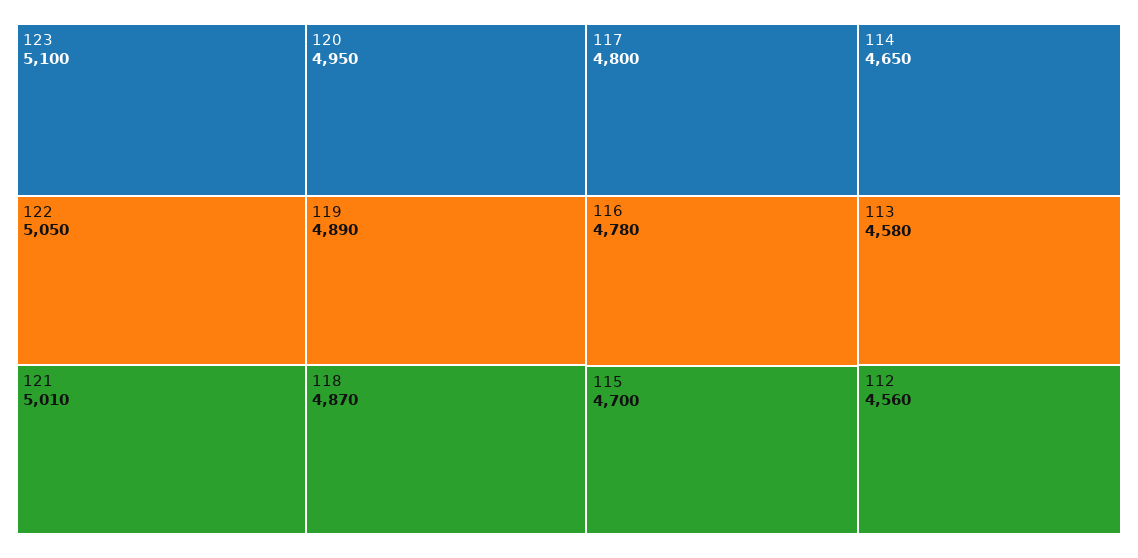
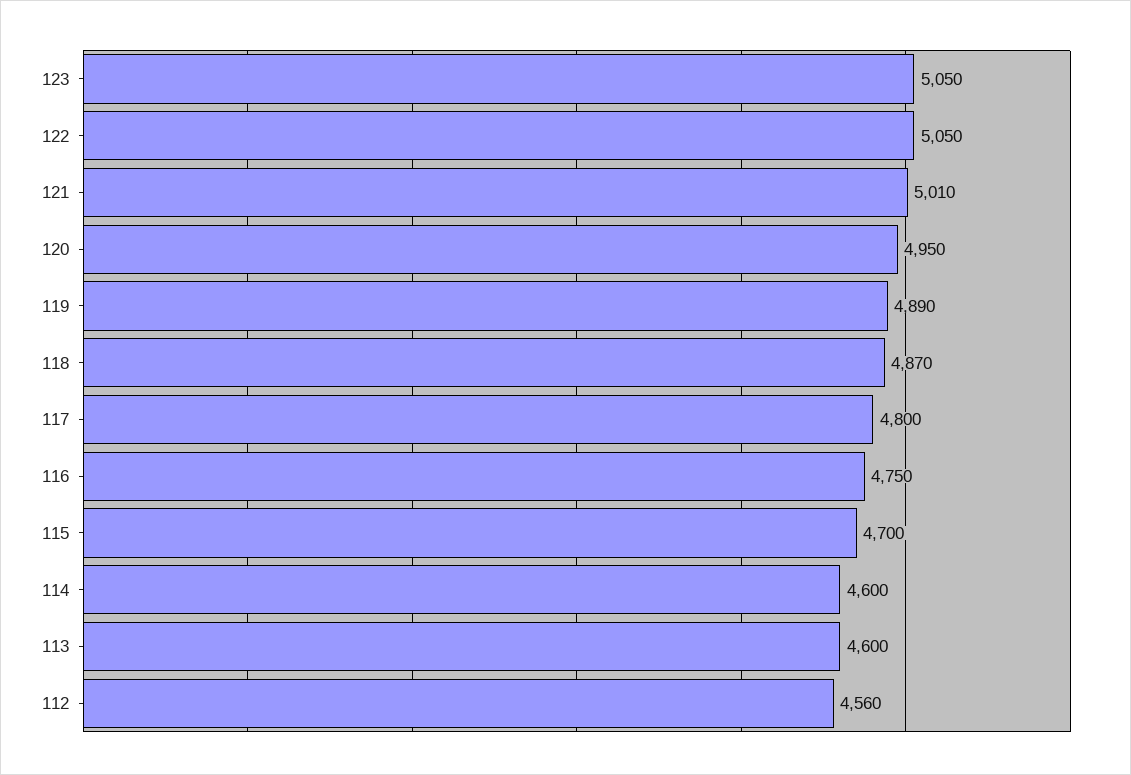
  {
-   "123": 5100,
+   "123": 5050,
    "122": 5050,
    "121": 5010,
    "120": 4950,
    "119": 4890,
    "118": 4870,
    "117": 4800,
-   "116": 4780,
+   "116": 4750,
    "115": 4700,
-   "114": 4650,
+   "114": 4600,
-   "113": 4580,
+   "113": 4600,
    "112": 4560
  }

